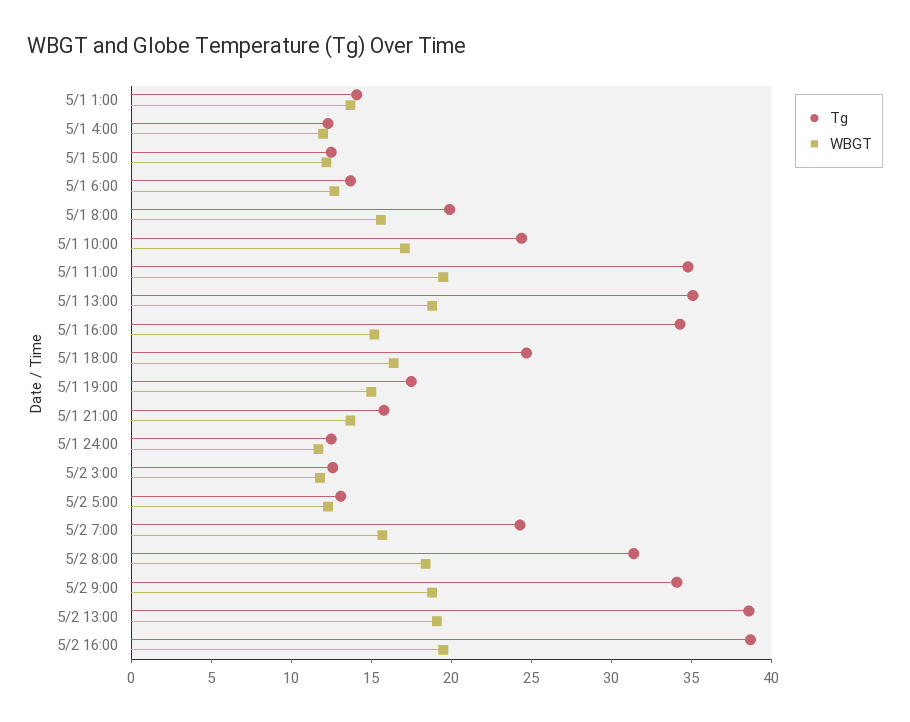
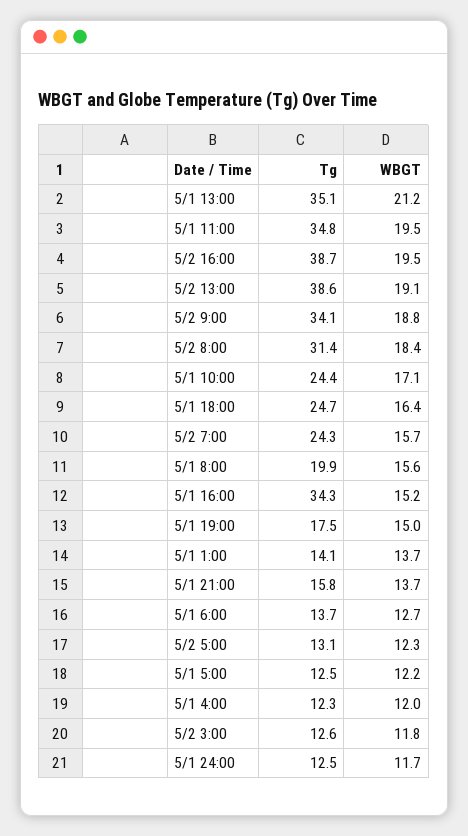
  {
    "Tg": {
      "5/1 1:00": 14.1,
      "5/1 4:00": 12.3,
      "5/1 5:00": 12.5,
      "5/1 6:00": 13.7,
      "5/1 8:00": 19.9,
      "5/1 10:00": 24.4,
      "5/1 11:00": 34.8,
      "5/1 13:00": 35.1,
      "5/1 16:00": 34.3,
      "5/1 18:00": 24.7,
      "5/1 19:00": 17.5,
      "5/1 21:00": 15.8,
      "5/1 24:00": 12.5,
      "5/2 3:00": 12.6,
      "5/2 5:00": 13.1,
      "5/2 7:00": 24.3,
      "5/2 8:00": 31.4,
      "5/2 9:00": 34.1,
      "5/2 13:00": 38.6,
      "5/2 16:00": 38.7
    },
    "WBGT": {
      "5/1 1:00": 13.7,
      "5/1 4:00": 12,
      "5/1 5:00": 12.2,
      "5/1 6:00": 12.7,
      "5/1 8:00": 15.6,
      "5/1 10:00": 17.1,
      "5/1 11:00": 19.5,
-     "5/1 13:00": 19,
+     "5/1 13:00": 21.2,
      "5/1 16:00": 15.2,
      "5/1 18:00": 16.4,
      "5/1 19:00": 15,
      "5/1 21:00": 13.7,
      "5/1 24:00": 11.7,
      "5/2 3:00": 11.8,
      "5/2 5:00": 12.3,
      "5/2 7:00": 15.7,
      "5/2 8:00": 18.4,
      "5/2 9:00": 18.8,
      "5/2 13:00": 19.1,
      "5/2 16:00": 19.5
    }
  }

